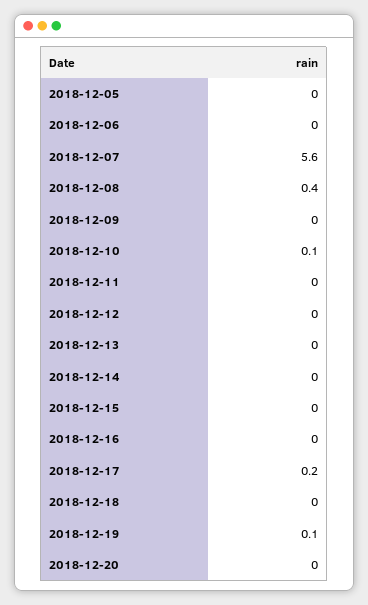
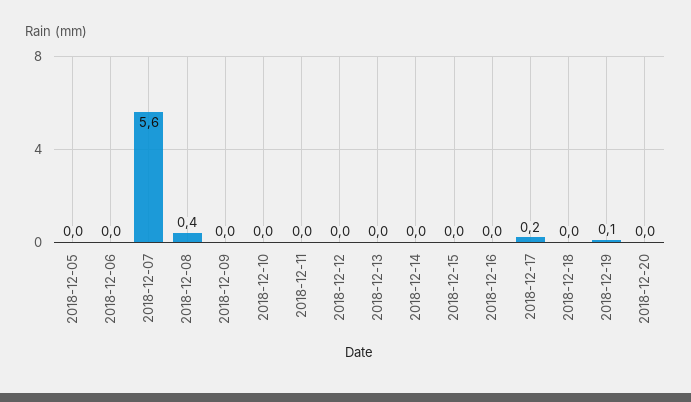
  {
    "2018-12-05": 0,
    "2018-12-06": 0,
    "2018-12-07": 5.6,
    "2018-12-08": 0.4,
    "2018-12-09": 0,
-   "2018-12-10": 0.1,
+   "2018-12-10": 0,
    "2018-12-11": 0,
    "2018-12-12": 0,
    "2018-12-13": 0,
    "2018-12-14": 0,
    "2018-12-15": 0,
    "2018-12-16": 0,
    "2018-12-17": 0.2,
    "2018-12-18": 0,
    "2018-12-19": 0.1,
    "2018-12-20": 0
  }

